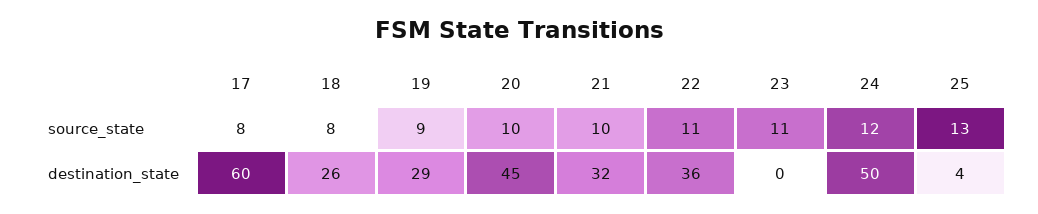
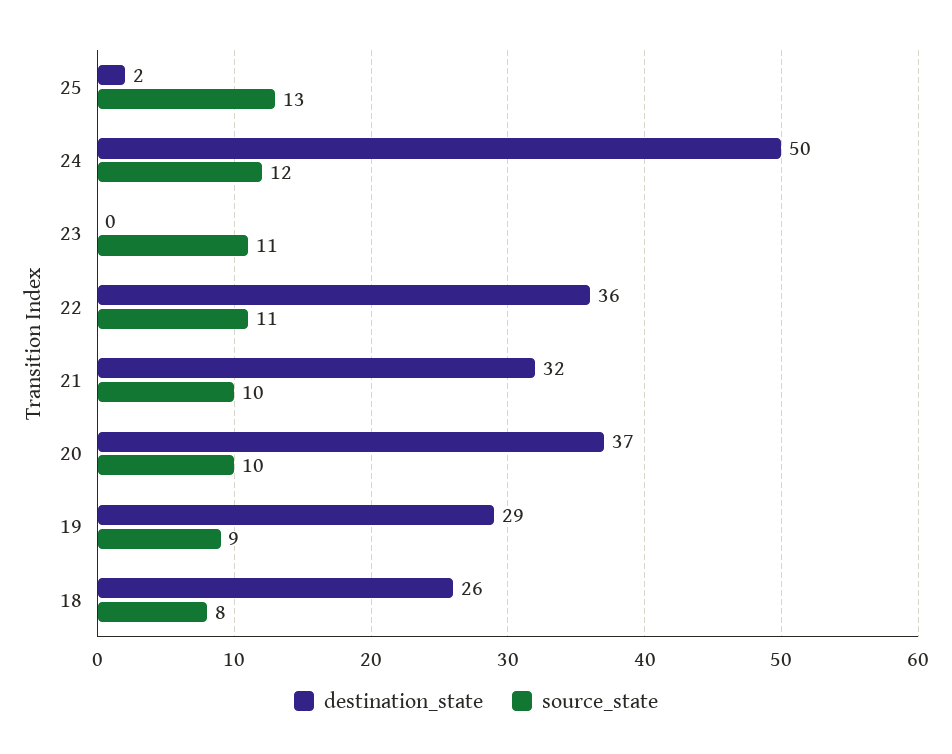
  {
    "source_state": {
-     "17": 8,
      "18": 8,
      "19": 9,
      "20": 10,
      "21": 10,
      "22": 11,
      "23": 11,
      "24": 12,
      "25": 13
    },
    "destination_state": {
-     "17": 60,
      "18": 26,
      "19": 29,
-     "20": 45,
+     "20": 37,
      "21": 32,
      "22": 36,
      "23": 0,
      "24": 50,
-     "25": 4
+     "25": 2
    }
  }

